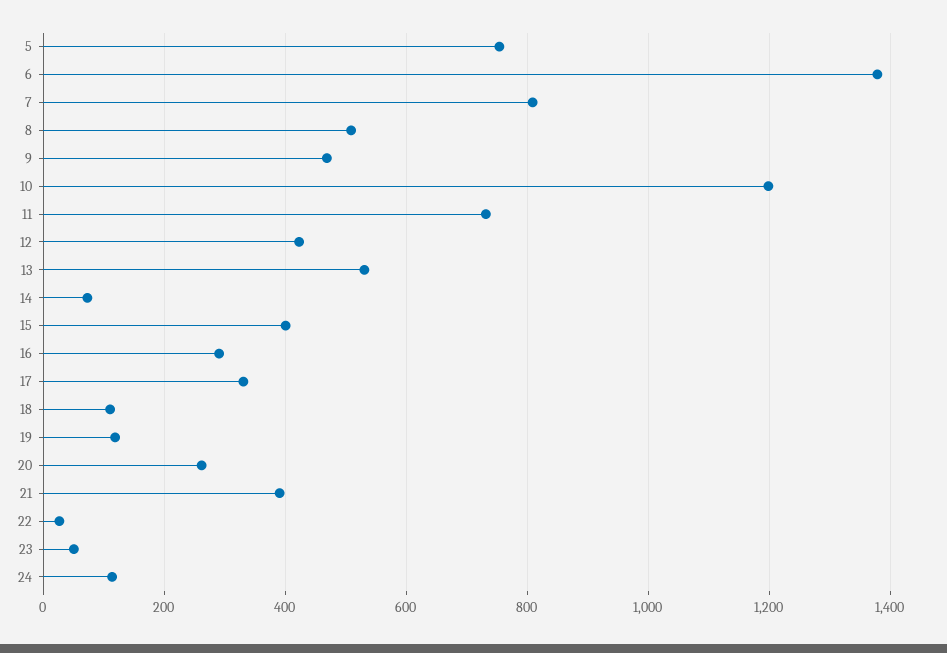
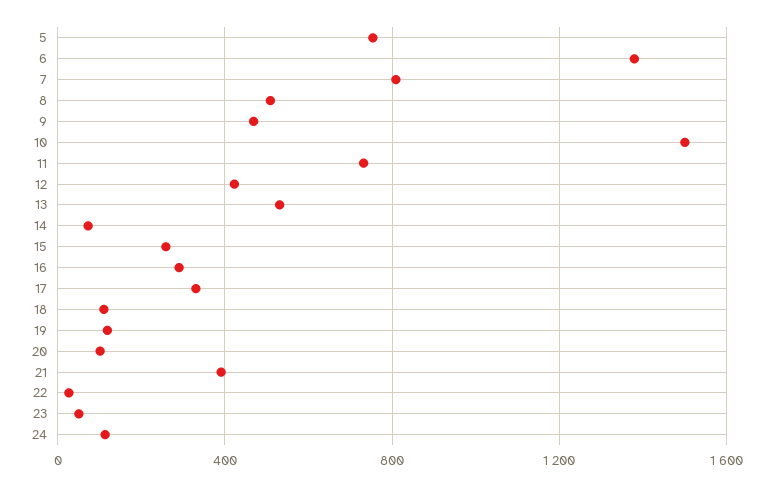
  {
    "5": 760,
    "6": 1380,
    "7": 800,
    "8": 500,
    "9": 460,
-   "10": 1200,
+   "10": 1500,
    "11": 740,
    "12": 420,
    "13": 540,
    "14": 80,
-   "15": 400,
+   "15": 250,
    "16": 300,
    "17": 340,
    "18": 120,
    "19": 120,
-   "20": 260,
+   "20": 100,
    "21": 400,
    "22": 20,
    "23": 60,
    "24": 120
  }

